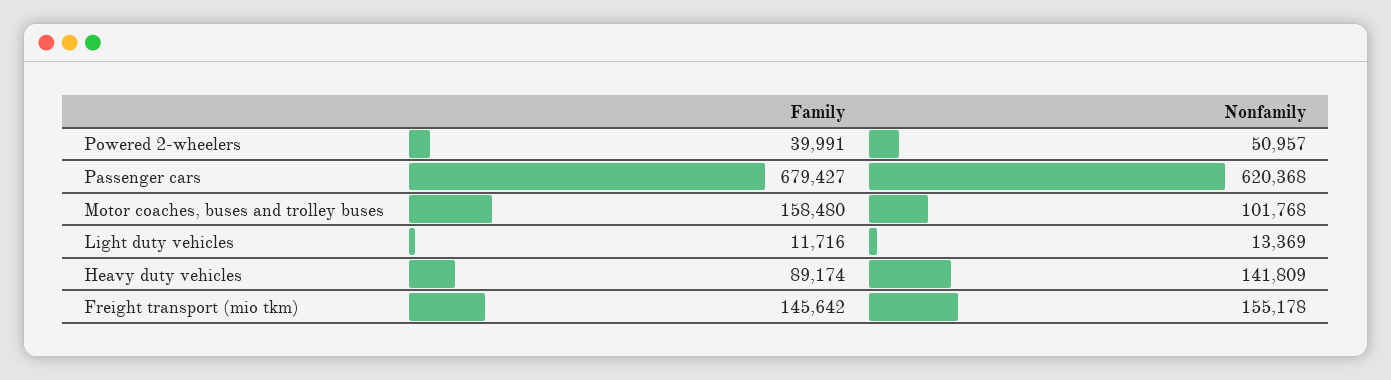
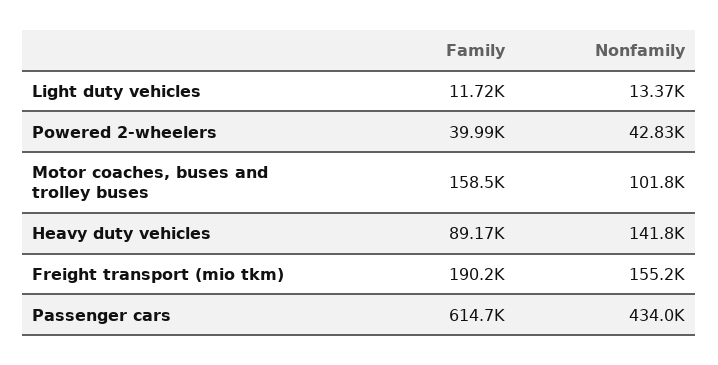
  {
    "Family": {
      "Powered 2-wheelers": 39991,
-     "Passenger cars": 679427,
+     "Passenger cars": 614700,
      "Motor coaches, buses and trolley buses": 158480,
      "Light duty vehicles": 11716,
      "Heavy duty vehicles": 89174,
-     "Freight transport (mio tkm)": 145642
+     "Freight transport (mio tkm)": 190200
    },
    "Nonfamily": {
-     "Powered 2-wheelers": 50957,
+     "Powered 2-wheelers": 42830,
-     "Passenger cars": 620368,
+     "Passenger cars": 434000,
      "Motor coaches, buses and trolley buses": 101768,
      "Light duty vehicles": 13369,
      "Heavy duty vehicles": 141809,
      "Freight transport (mio tkm)": 155178
    }
  }

